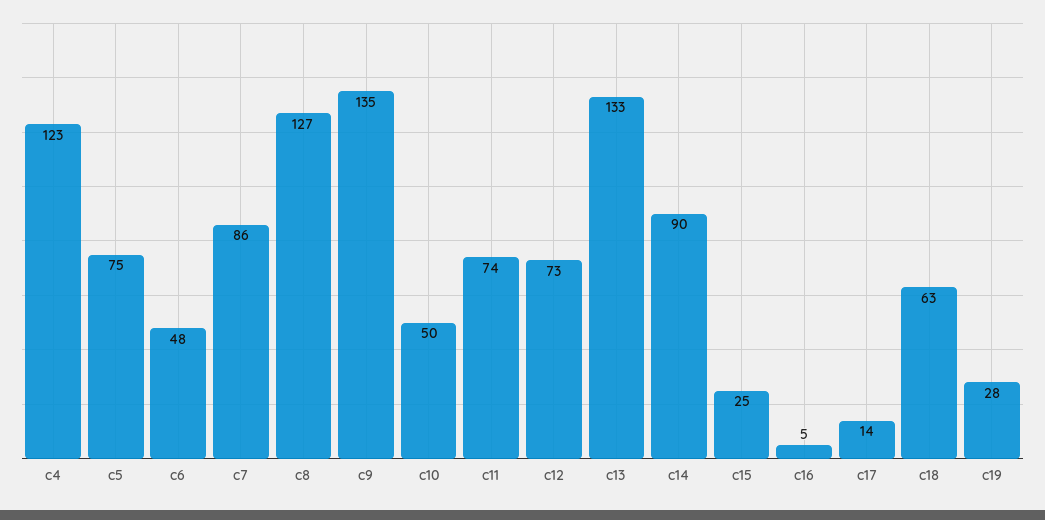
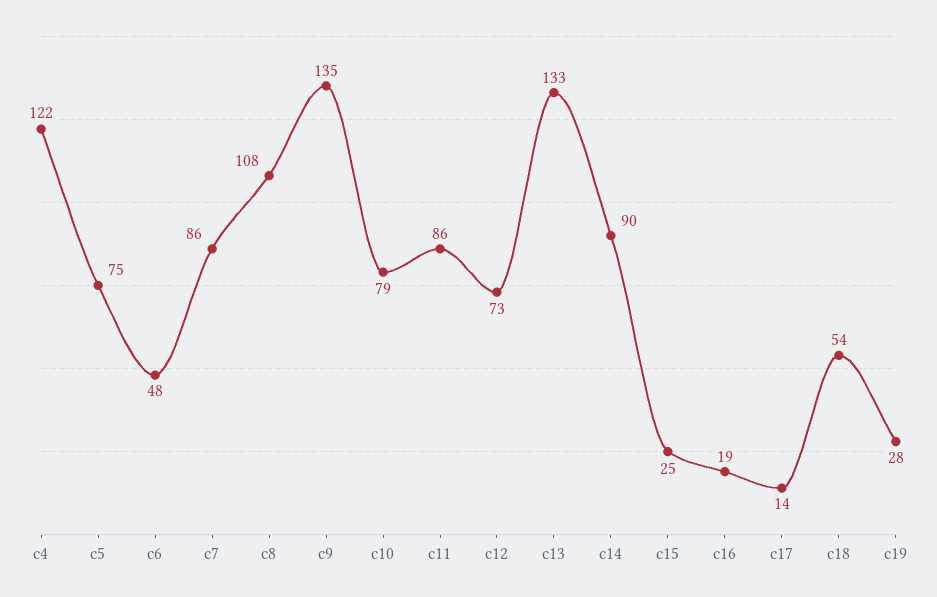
  {
-   "c4": 123,
+   "c4": 122,
    "c5": 75,
    "c6": 48,
    "c7": 86,
-   "c8": 127,
+   "c8": 108,
    "c9": 135,
-   "c10": 50,
+   "c10": 79,
-   "c11": 74,
+   "c11": 86,
    "c12": 73,
    "c13": 133,
    "c14": 90,
    "c15": 25,
-   "c16": 5,
+   "c16": 19,
    "c17": 14,
-   "c18": 63,
+   "c18": 54,
    "c19": 28
  }

